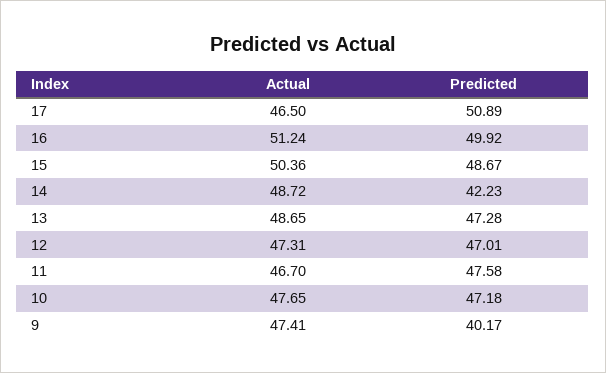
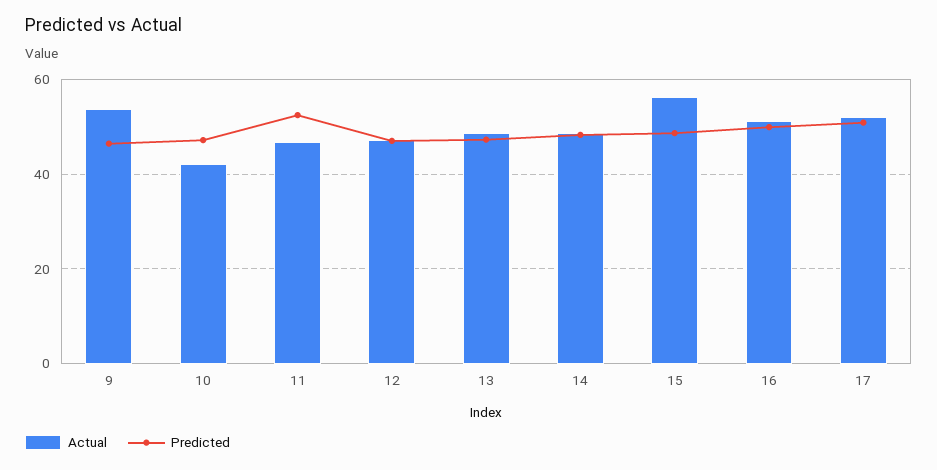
  {
    "Actual": {
-     "17": 46.5,
+     "17": 52,
      "16": 51.24,
-     "15": 50.36,
+     "15": 56,
      "14": 48.72,
      "13": 48.65,
      "12": 47.31,
      "11": 46.7,
-     "10": 47.65,
+     "10": 42,
-     "9": 47.41
+     "9": 54
    },
    "Predicted": {
      "17": 50.89,
      "16": 49.92,
      "15": 48.67,
-     "14": 42.23,
+     "14": 48,
      "13": 47.28,
      "12": 47.01,
-     "11": 47.58,
+     "11": 52,
      "10": 47.18,
-     "9": 40.17
+     "9": 46
    }
  }

